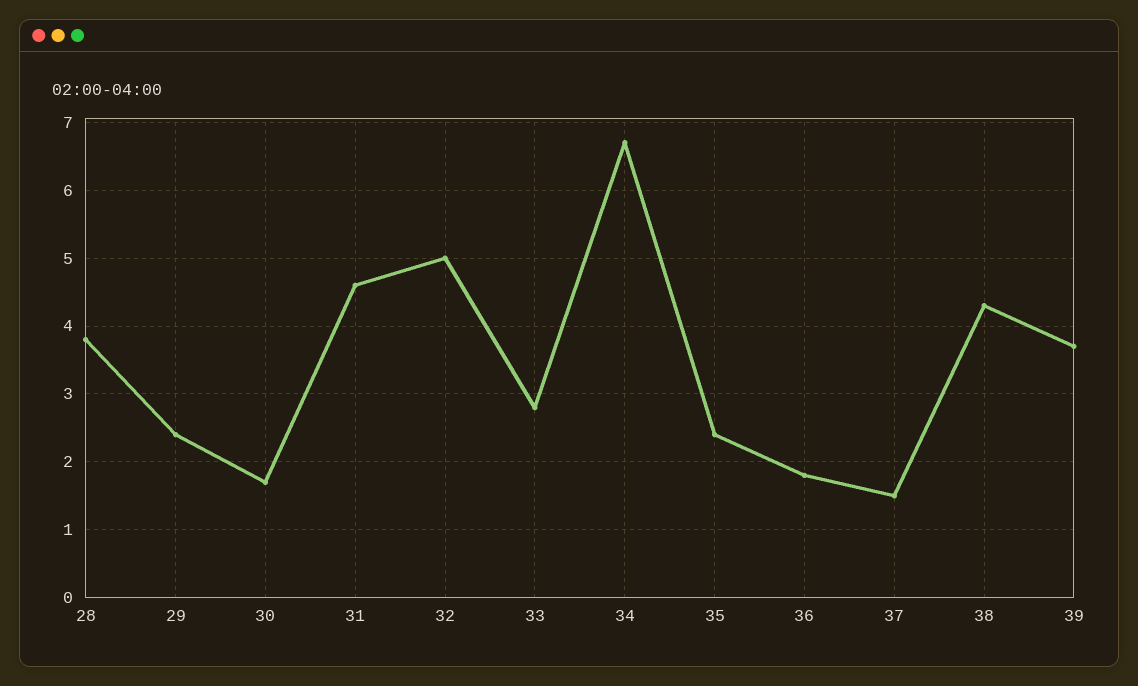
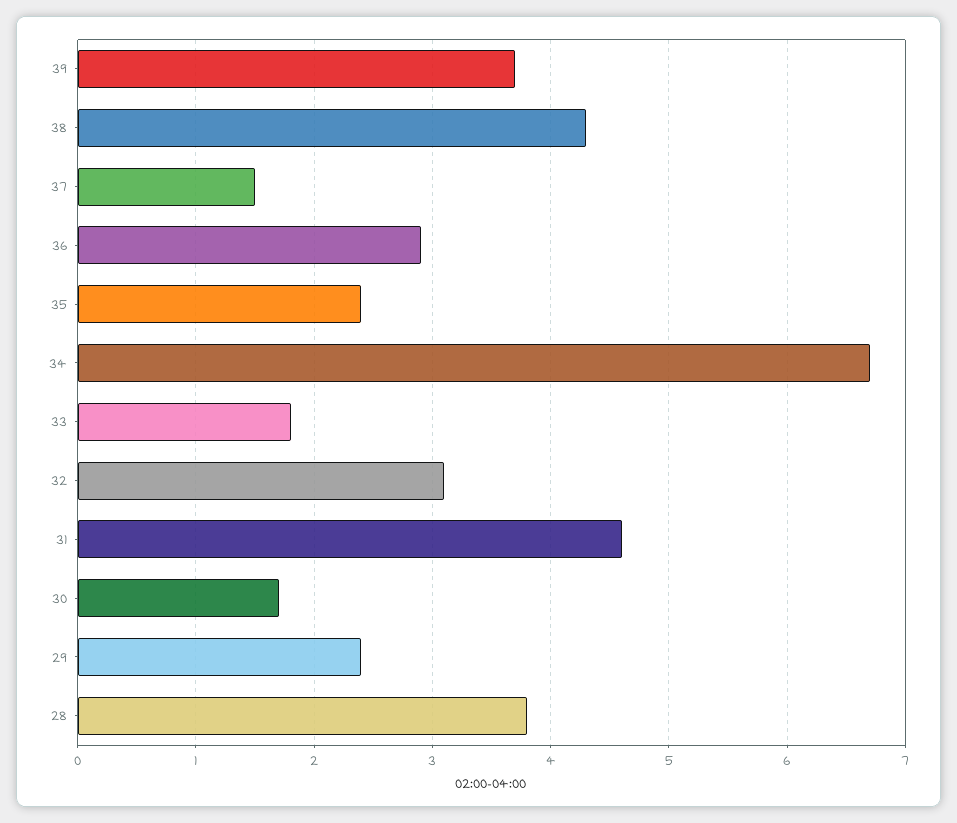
  {
    "28": 3.8,
    "29": 2.4,
    "30": 1.7,
    "31": 4.6,
-   "32": 5,
+   "32": 3.1,
-   "33": 2.8,
+   "33": 1.8,
    "34": 6.7,
    "35": 2.4,
-   "36": 1.8,
+   "36": 2.9,
    "37": 1.5,
    "38": 4.3,
    "39": 3.7
  }

